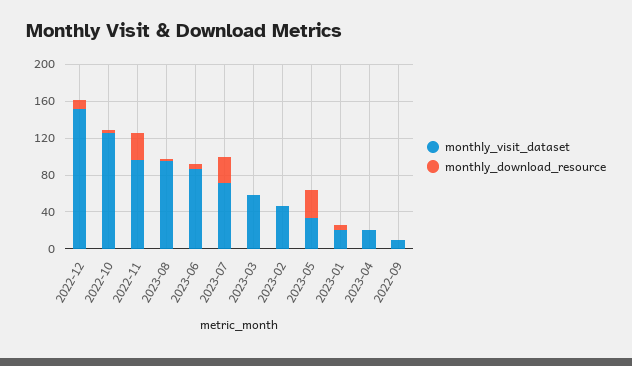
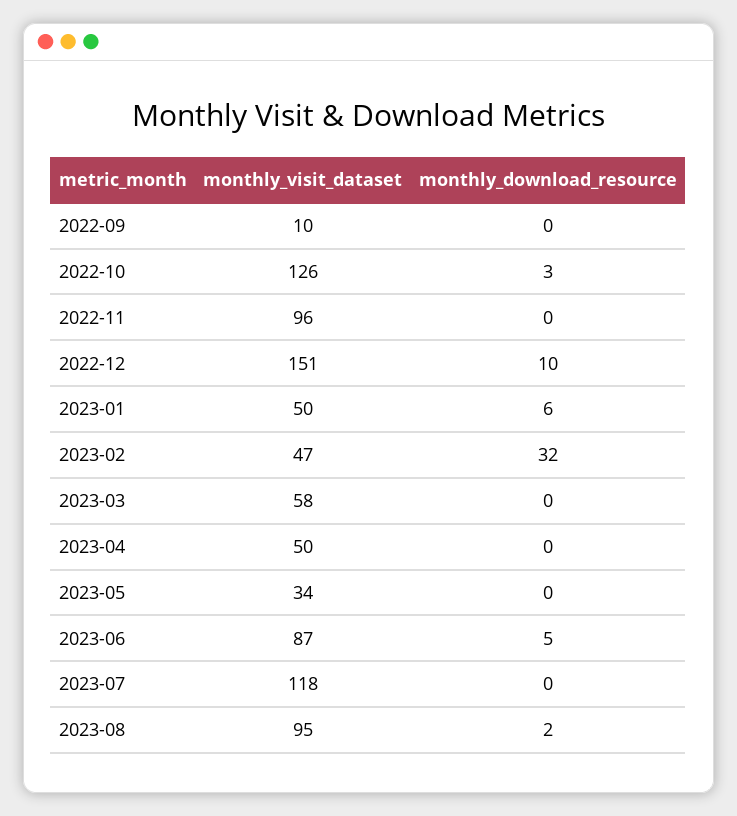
  {
    "monthly_visit_dataset": {
      "2022-12": 151,
      "2022-10": 126,
      "2022-11": 96,
      "2023-08": 95,
      "2023-06": 87,
-     "2023-07": 70,
+     "2023-07": 118,
      "2023-03": 58,
      "2023-02": 47,
      "2023-05": 34,
-     "2023-01": 20,
+     "2023-01": 50,
-     "2023-04": 20,
+     "2023-04": 50,
      "2022-09": 10
    },
    "monthly_download_resource": {
      "2022-12": 10,
      "2022-10": 3,
-     "2022-11": 30,
+     "2022-11": 0,
      "2023-08": 2,
      "2023-06": 5,
-     "2023-07": 30,
+     "2023-07": 0,
      "2023-03": 0,
-     "2023-02": 0,
+     "2023-02": 32,
-     "2023-05": 30,
+     "2023-05": 0,
      "2023-01": 6,
      "2023-04": 0,
      "2022-09": 0
    }
  }

